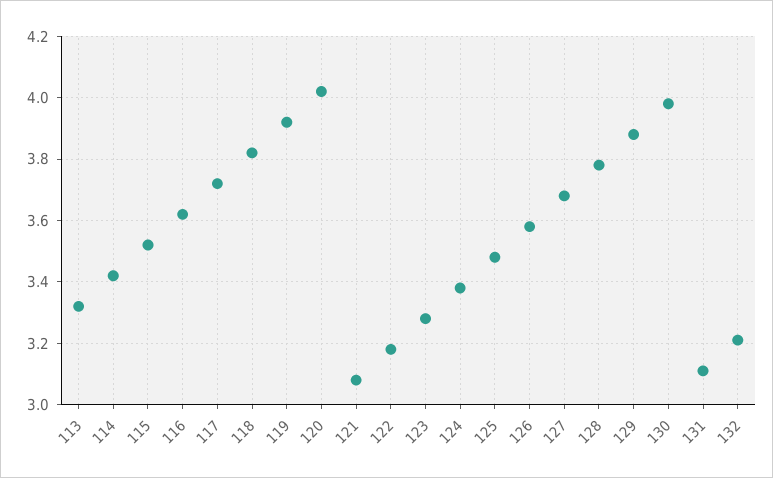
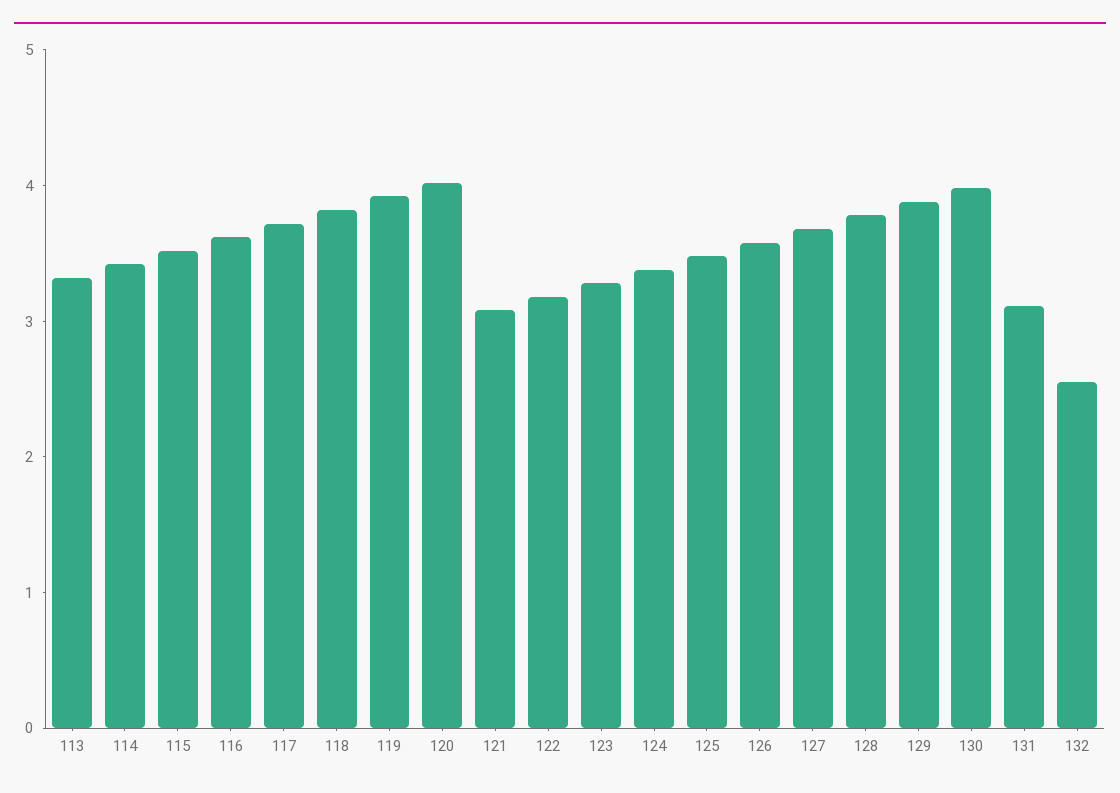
  {
    "113": 3.3,
    "114": 3.4,
    "115": 3.5,
    "116": 3.6,
    "117": 3.7,
    "118": 3.8,
    "119": 3.9,
    "120": 4,
    "121": 3.1,
    "122": 3.2,
    "123": 3.3,
    "124": 3.4,
    "125": 3.5,
    "126": 3.6,
    "127": 3.7,
    "128": 3.8,
    "129": 3.9,
    "130": 4,
    "131": 3.1,
-   "132": 3.2
+   "132": 2.6
  }

